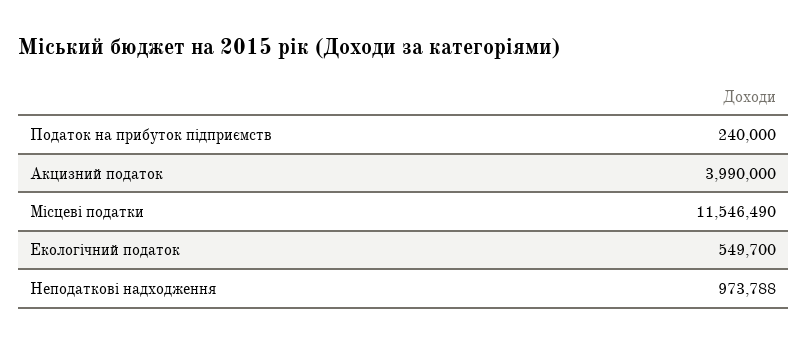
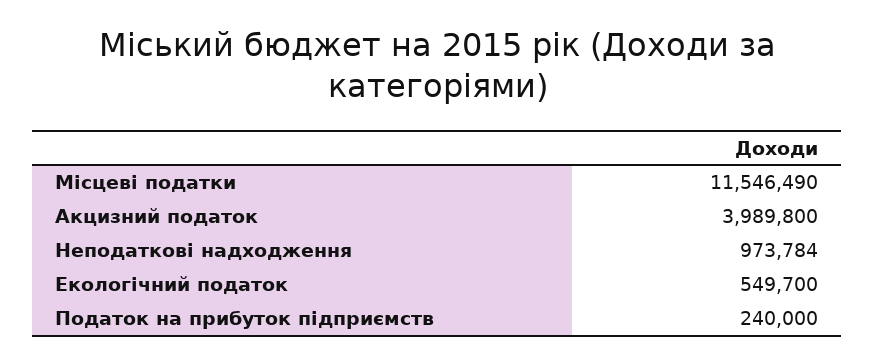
  {
    "Податок на прибуток підприємств": 240000,
-   "Акцизний податок": 3990000,
+   "Акцизний податок": 3989800,
    "Місцеві податки": 11546490,
    "Екологічний податок": 549700,
-   "Неподаткові надходження": 973788
+   "Неподаткові надходження": 973784
  }

